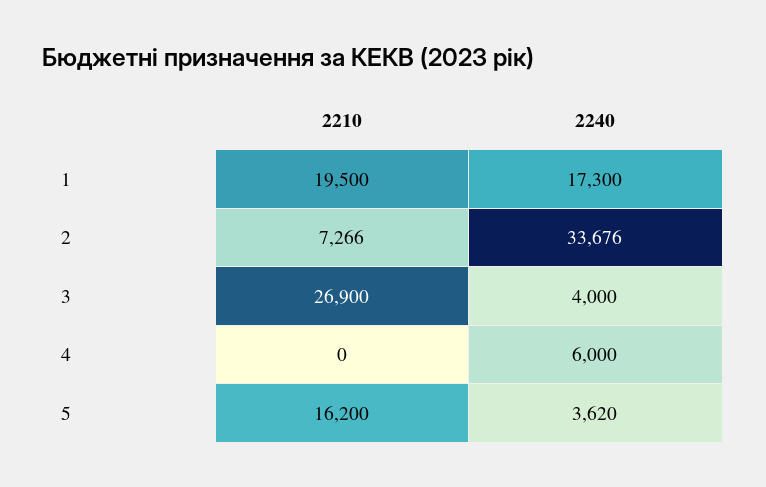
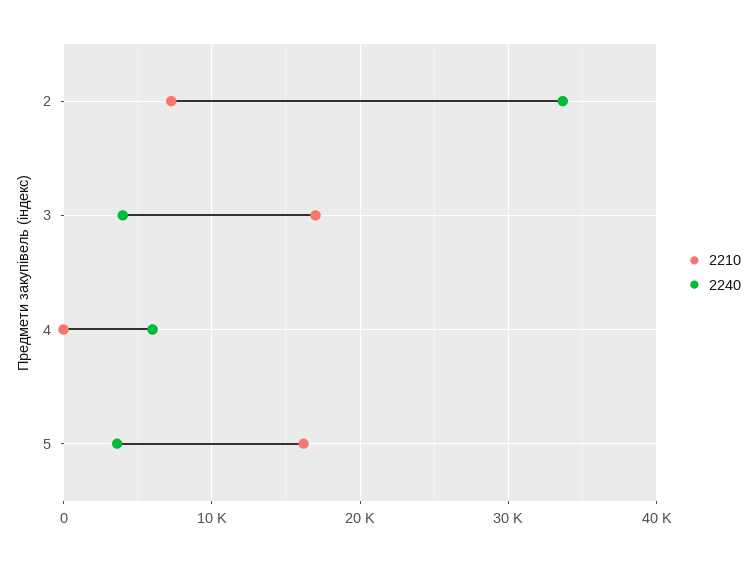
  {
    "2210": {
-     "1": 19500,
      "2": 7266,
-     "3": 26900,
+     "3": 17000,
      "4": 0,
      "5": 16200
    },
    "2240": {
-     "1": 17300,
      "2": 33676,
      "3": 4000,
      "4": 6000,
      "5": 3620
    }
  }

